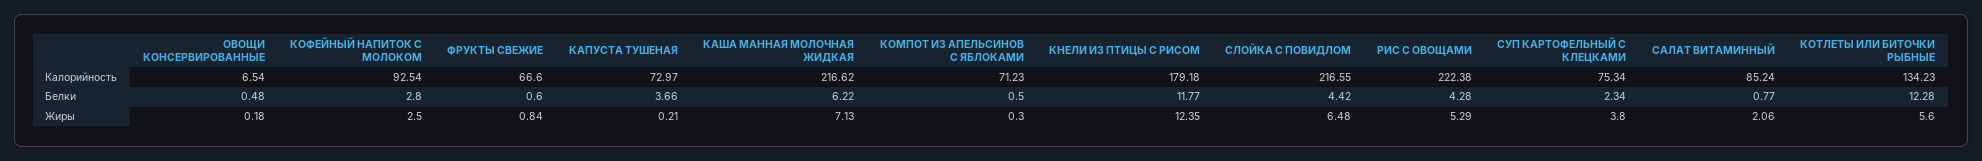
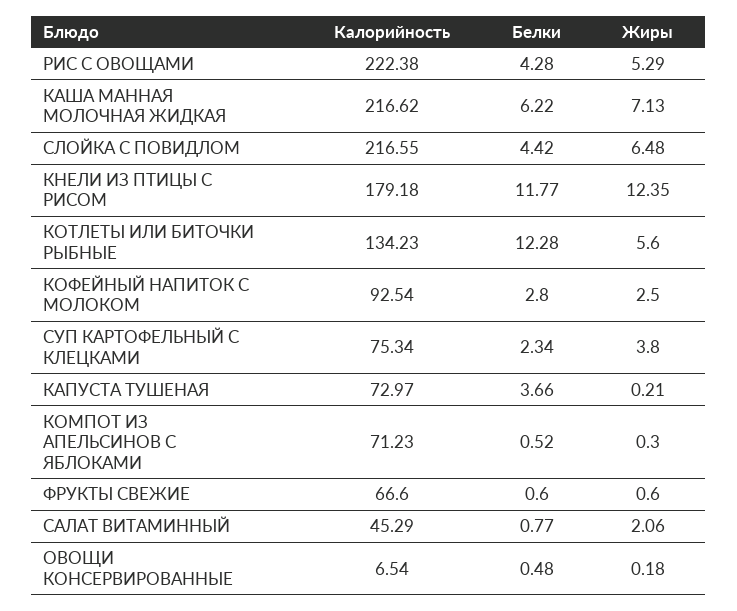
  {
    "ОВОЩИ КОНСЕРВИРОВАННЫЕ": {
      "Калорийность": 6.54,
      "Белки": 0.48,
      "Жиры": 0.18
    },
    "КОФЕЙНЫЙ НАПИТОК С МОЛОКОМ": {
      "Калорийность": 92.54,
      "Белки": 2.8,
      "Жиры": 2.5
    },
    "ФРУКТЫ СВЕЖИЕ": {
      "Калорийность": 66.6,
      "Белки": 0.6,
-     "Жиры": 0.84
+     "Жиры": 0.6
    },
    "КАПУСТА ТУШЕНАЯ": {
      "Калорийность": 72.97,
      "Белки": 3.66,
      "Жиры": 0.21
    },
    "КАША МАННАЯ МОЛОЧНАЯ ЖИДКАЯ": {
      "Калорийность": 216.62,
      "Белки": 6.22,
      "Жиры": 7.13
    },
    "КОМПОТ ИЗ АПЕЛЬСИНОВ С ЯБЛОКАМИ": {
      "Калорийность": 71.23,
-     "Белки": 0.5,
+     "Белки": 0.52,
      "Жиры": 0.3
    },
    "КНЕЛИ ИЗ ПТИЦЫ С РИСОМ": {
      "Калорийность": 179.18,
      "Белки": 11.77,
      "Жиры": 12.35
    },
    "СЛОЙКА С ПОВИДЛОМ": {
      "Калорийность": 216.55,
      "Белки": 4.42,
      "Жиры": 6.48
    },
    "РИС С ОВОЩАМИ": {
      "Калорийность": 222.38,
      "Белки": 4.28,
      "Жиры": 5.29
    },
    "СУП КАРТОФЕЛЬНЫЙ С КЛЕЦКАМИ": {
      "Калорийность": 75.34,
      "Белки": 2.34,
      "Жиры": 3.8
    },
    "САЛАТ ВИТАМИННЫЙ": {
-     "Калорийность": 85.24,
+     "Калорийность": 45.29,
      "Белки": 0.77,
      "Жиры": 2.06
    },
    "КОТЛЕТЫ ИЛИ БИТОЧКИ РЫБНЫЕ": {
      "Калорийность": 134.23,
      "Белки": 12.28,
      "Жиры": 5.6
    }
  }

